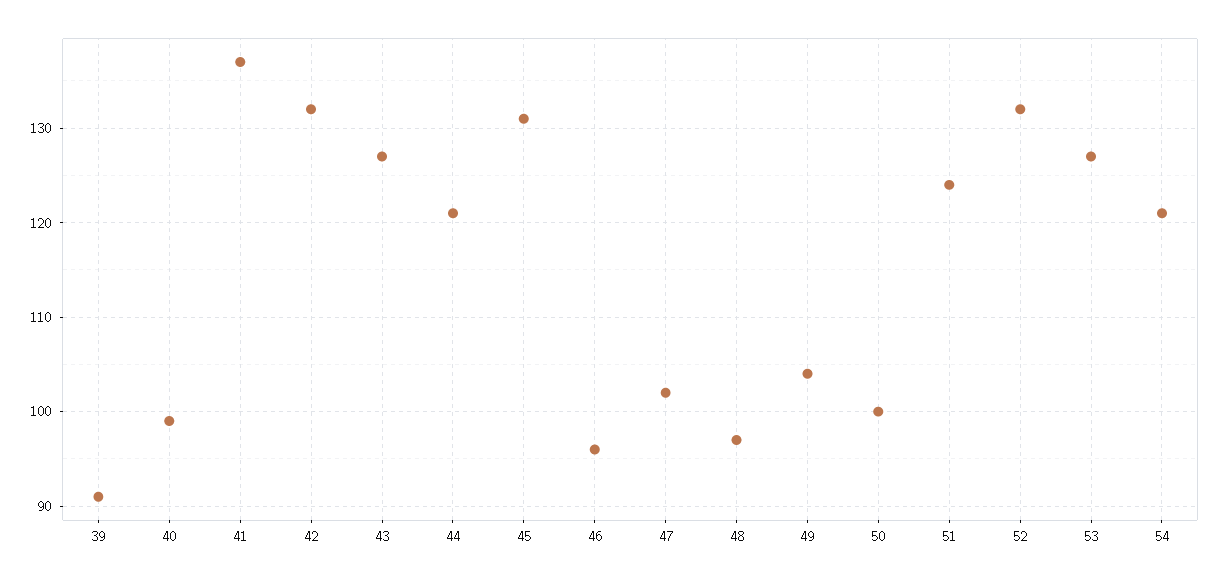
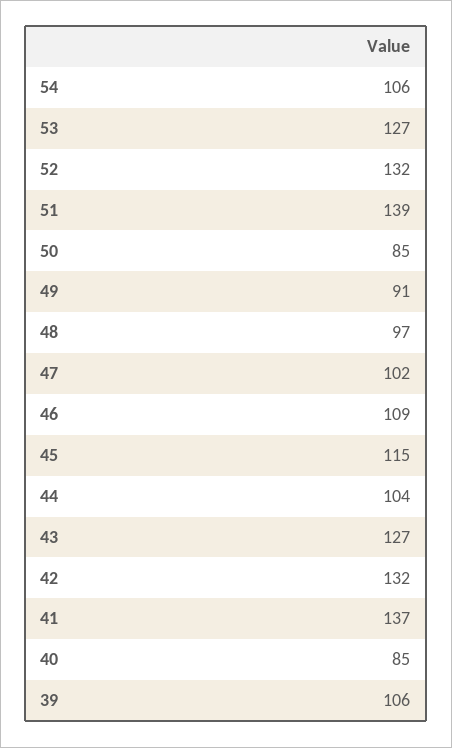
  {
-   "39": 91,
+   "39": 106,
-   "40": 99,
+   "40": 85,
    "41": 137,
    "42": 132,
    "43": 127,
-   "44": 121,
+   "44": 104,
-   "45": 131,
+   "45": 115,
-   "46": 96,
+   "46": 109,
    "47": 102,
    "48": 97,
-   "49": 104,
+   "49": 91,
-   "50": 100,
+   "50": 85,
-   "51": 124,
+   "51": 139,
    "52": 132,
    "53": 127,
-   "54": 121
+   "54": 106
  }

